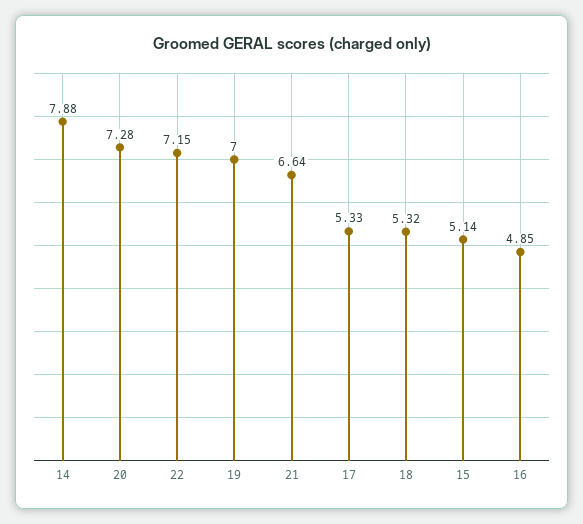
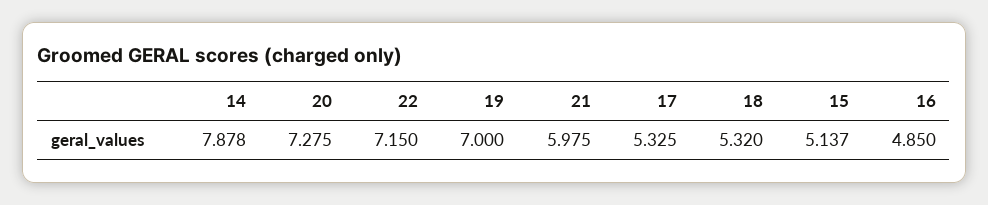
  {
    "14": 7.878,
    "20": 7.275,
    "22": 7.15,
    "19": 7,
-   "21": 6.64,
+   "21": 5.975,
    "17": 5.325,
    "18": 5.32,
    "15": 5.137,
    "16": 4.85
  }

